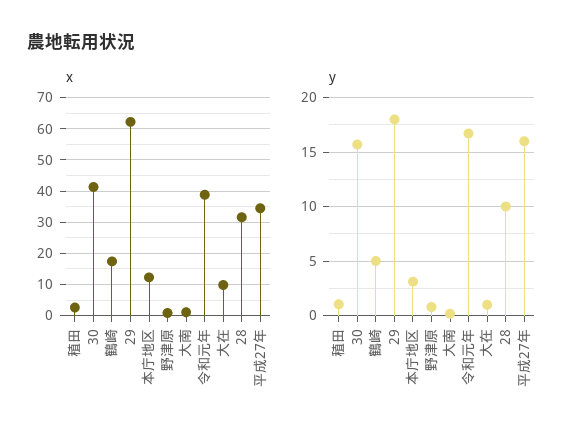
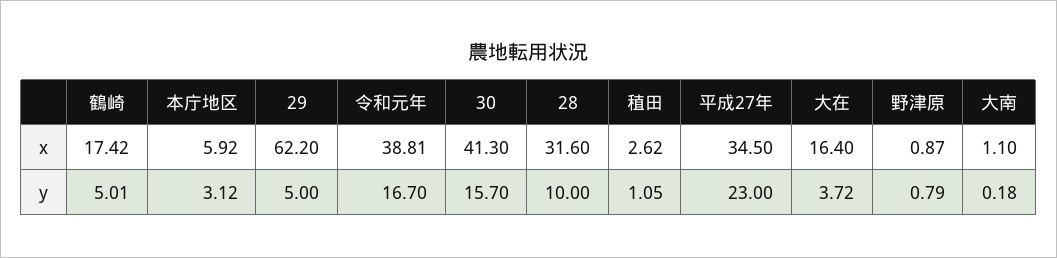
  {
    "x": {
      "稙田": 2.62,
      "30": 41.3,
      "鶴崎": 17.42,
      "29": 62.2,
-     "本庁地区": 12,
+     "本庁地区": 5.92,
      "野津原": 0.87,
      "大南": 1.1,
      "令和元年": 38.81,
-     "大在": 10,
+     "大在": 16.4,
      "28": 31.6,
      "平成27年": 34.5
    },
    "y": {
      "稙田": 1.05,
      "30": 15.7,
      "鶴崎": 5.01,
-     "29": 18,
+     "29": 5,
      "本庁地区": 3.12,
      "野津原": 0.79,
      "大南": 0.18,
      "令和元年": 16.7,
-     "大在": 1,
+     "大在": 3.72,
      "28": 10,
-     "平成27年": 16
+     "平成27年": 23
    }
  }

